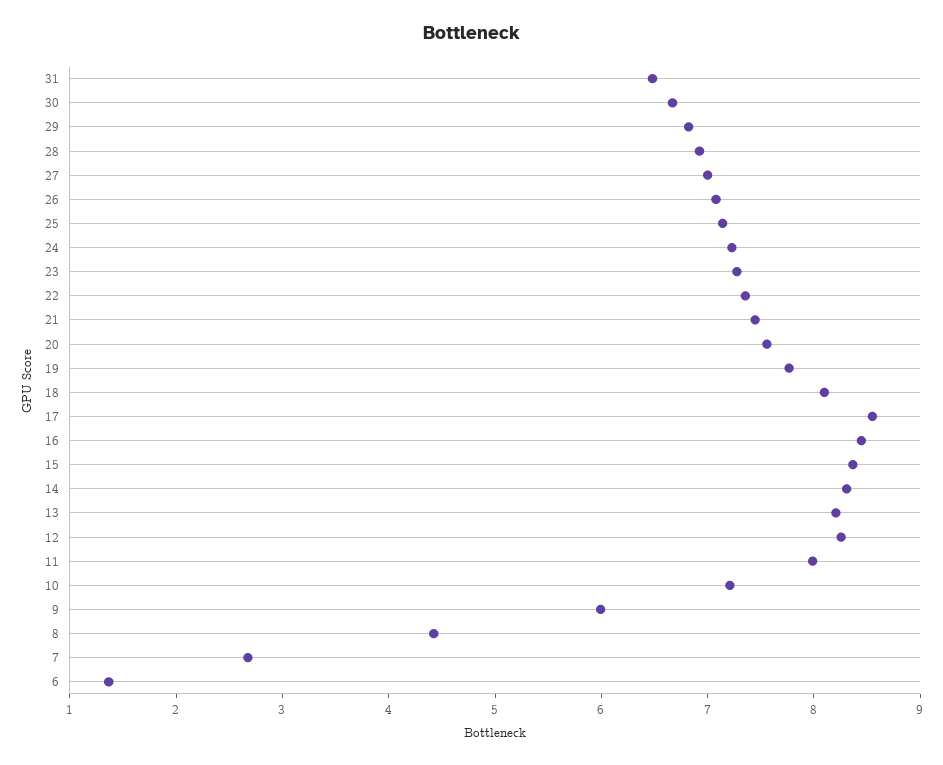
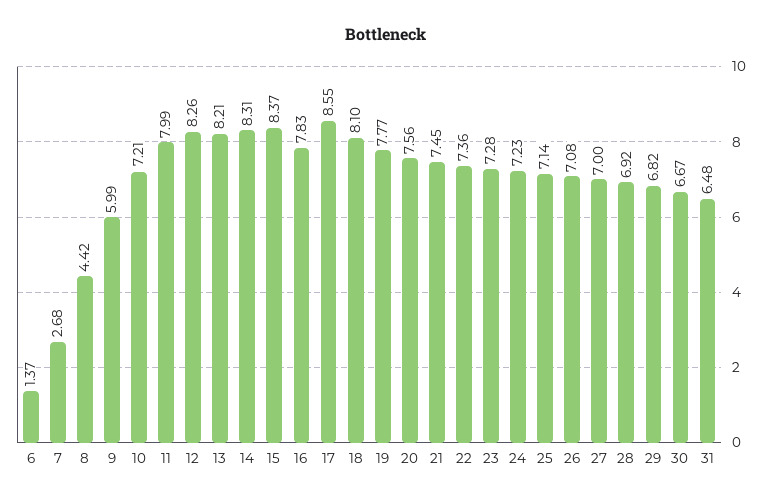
  {
    "31": 6.48,
    "30": 6.67,
    "29": 6.82,
    "28": 6.92,
    "27": 7,
    "26": 7.08,
    "25": 7.14,
    "24": 7.23,
    "23": 7.28,
    "22": 7.36,
    "21": 7.45,
    "20": 7.56,
    "19": 7.77,
    "18": 8.1,
    "17": 8.55,
-   "16": 8.4,
+   "16": 7.83,
    "15": 8.37,
    "14": 8.31,
    "13": 8.21,
    "12": 8.26,
    "11": 7.99,
    "10": 7.21,
    "9": 5.99,
    "8": 4.42,
    "7": 2.68,
    "6": 1.37
  }

